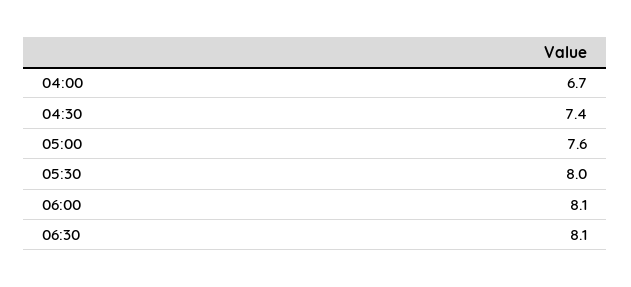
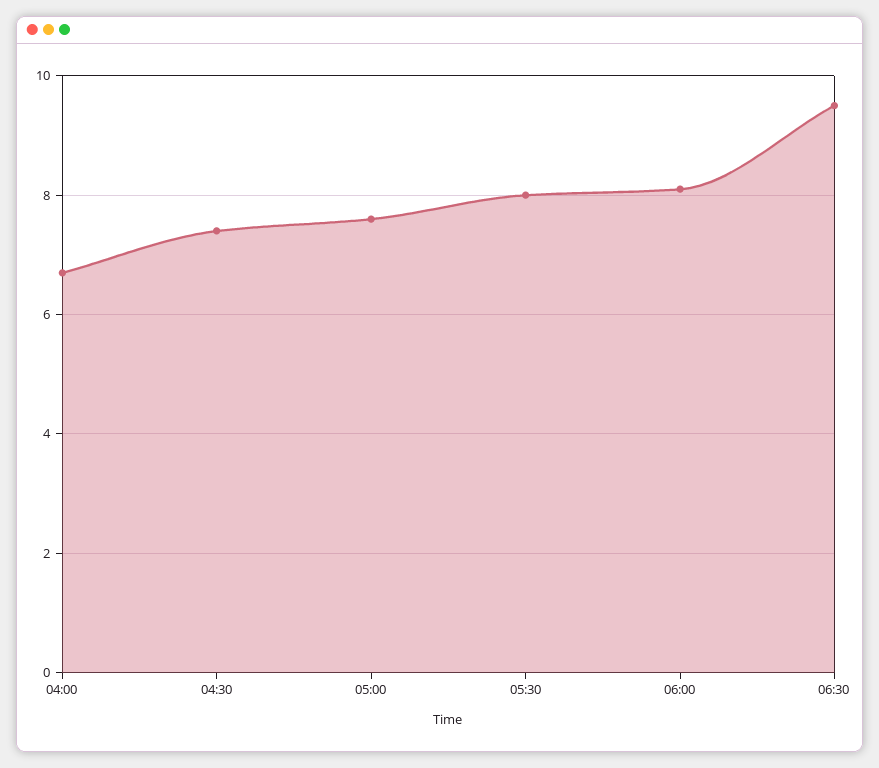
  {
    "04:00": 6.7,
    "04:30": 7.4,
    "05:00": 7.6,
    "05:30": 8,
    "06:00": 8.1,
-   "06:30": 8.1
+   "06:30": 9.5
  }

